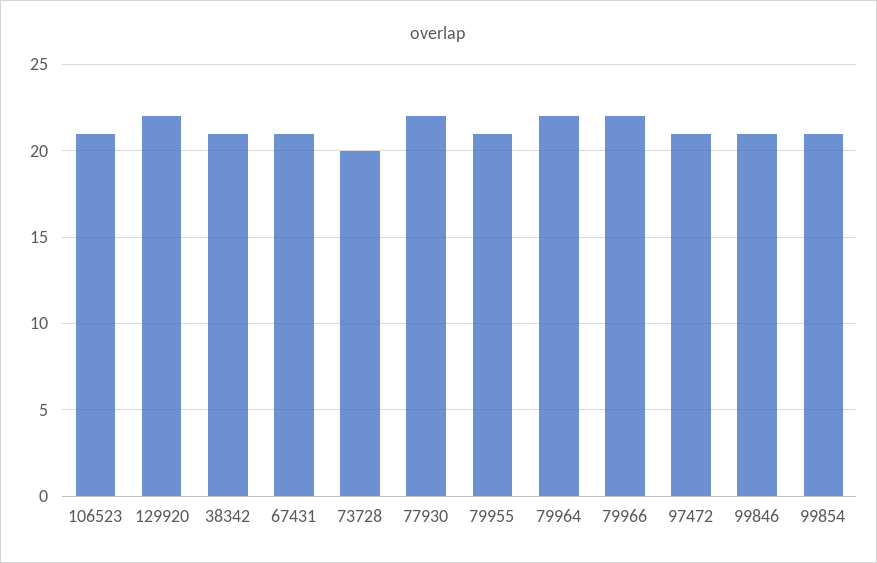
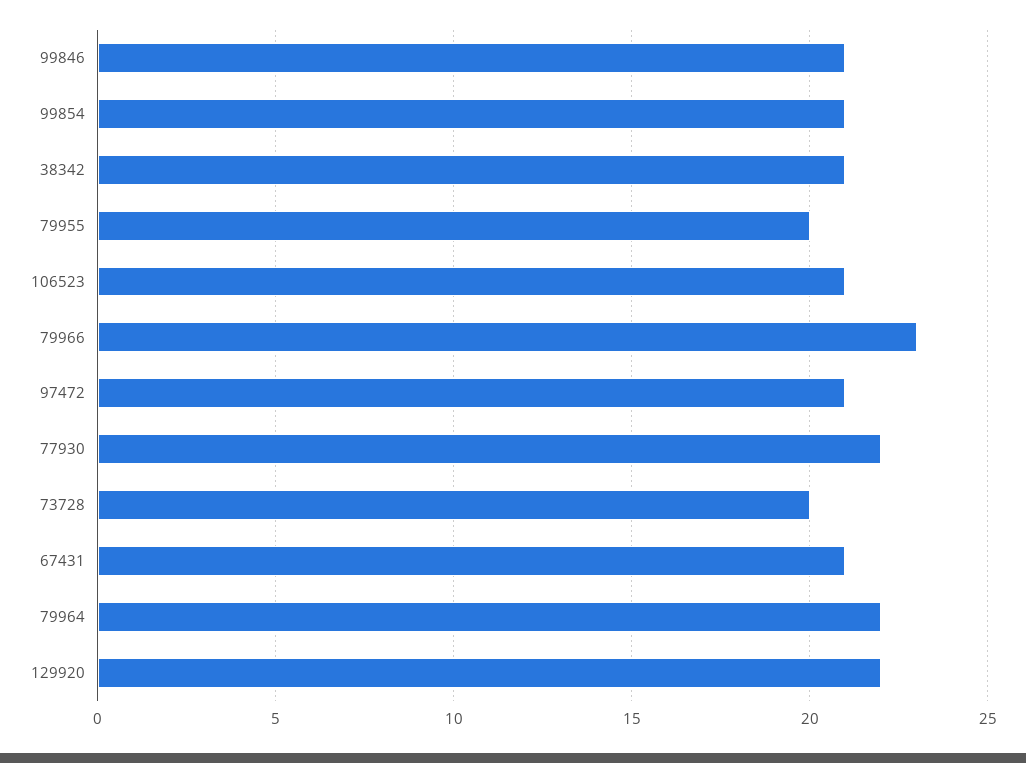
  {
    "106523": 21,
    "129920": 22,
    "38342": 21,
    "67431": 21,
    "73728": 20,
    "77930": 22,
-   "79955": 21,
+   "79955": 20,
    "79964": 22,
-   "79966": 22,
+   "79966": 23,
    "97472": 21,
    "99846": 21,
    "99854": 21
  }

